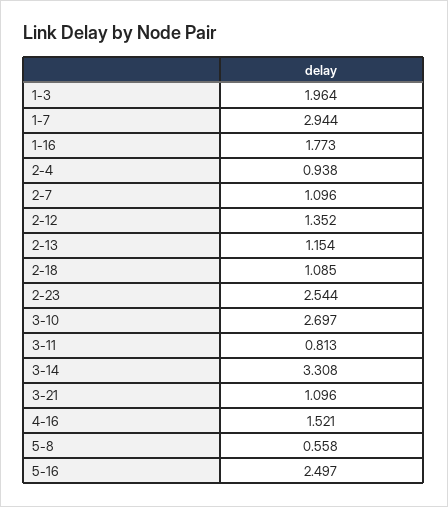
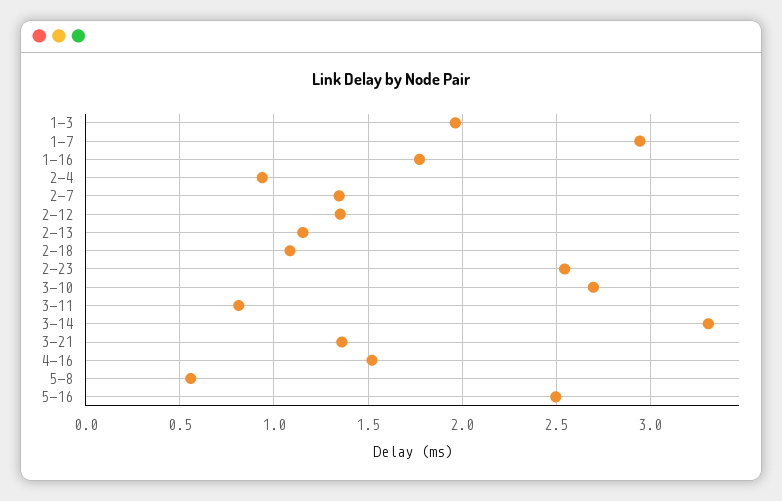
  {
    "1-3": 1.964,
    "1-7": 2.944,
    "1-16": 1.773,
    "2-4": 0.938,
-   "2-7": 1.096,
+   "2-7": 1.35,
    "2-12": 1.352,
    "2-13": 1.154,
    "2-18": 1.085,
    "2-23": 2.544,
    "3-10": 2.697,
    "3-11": 0.813,
    "3-14": 3.308,
-   "3-21": 1.096,
+   "3-21": 1.35,
    "4-16": 1.521,
    "5-8": 0.558,
    "5-16": 2.497
  }

